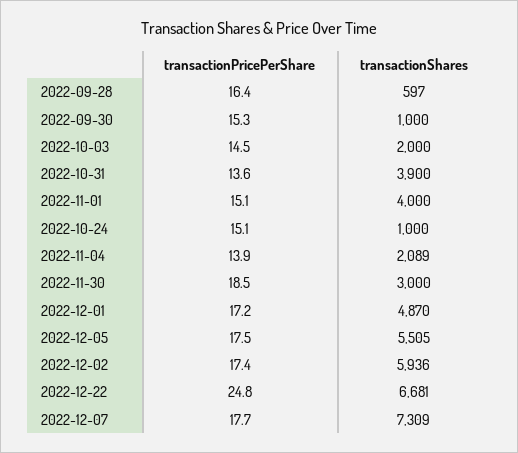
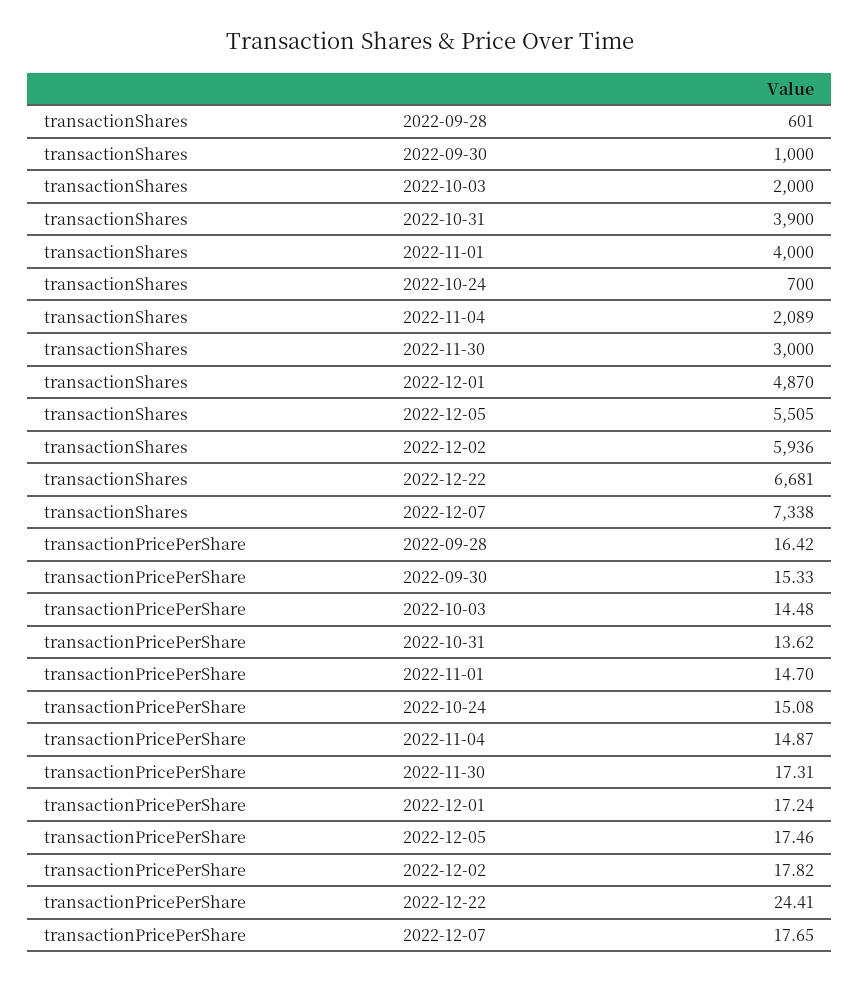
  {
    "transactionPricePerShare": {
      "2022-09-28": 16.42,
      "2022-09-30": 15.33,
      "2022-10-03": 14.48,
      "2022-10-31": 13.62,
-     "2022-11-01": 15.1,
+     "2022-11-01": 14.7,
      "2022-10-24": 15.08,
-     "2022-11-04": 13.9,
+     "2022-11-04": 14.87,
-     "2022-11-30": 18.5,
+     "2022-11-30": 17.31,
      "2022-12-01": 17.24,
      "2022-12-05": 17.46,
-     "2022-12-02": 17.4,
+     "2022-12-02": 17.82,
-     "2022-12-22": 24.8,
+     "2022-12-22": 24.41,
      "2022-12-07": 17.65
    },
    "transactionShares": {
-     "2022-09-28": 597,
+     "2022-09-28": 601,
      "2022-09-30": 1000,
      "2022-10-03": 2000,
      "2022-10-31": 3900,
      "2022-11-01": 4000,
-     "2022-10-24": 1000,
+     "2022-10-24": 700,
      "2022-11-04": 2089,
      "2022-11-30": 3000,
      "2022-12-01": 4870,
      "2022-12-05": 5505,
      "2022-12-02": 5936,
      "2022-12-22": 6681,
-     "2022-12-07": 7309
+     "2022-12-07": 7338
    }
  }

